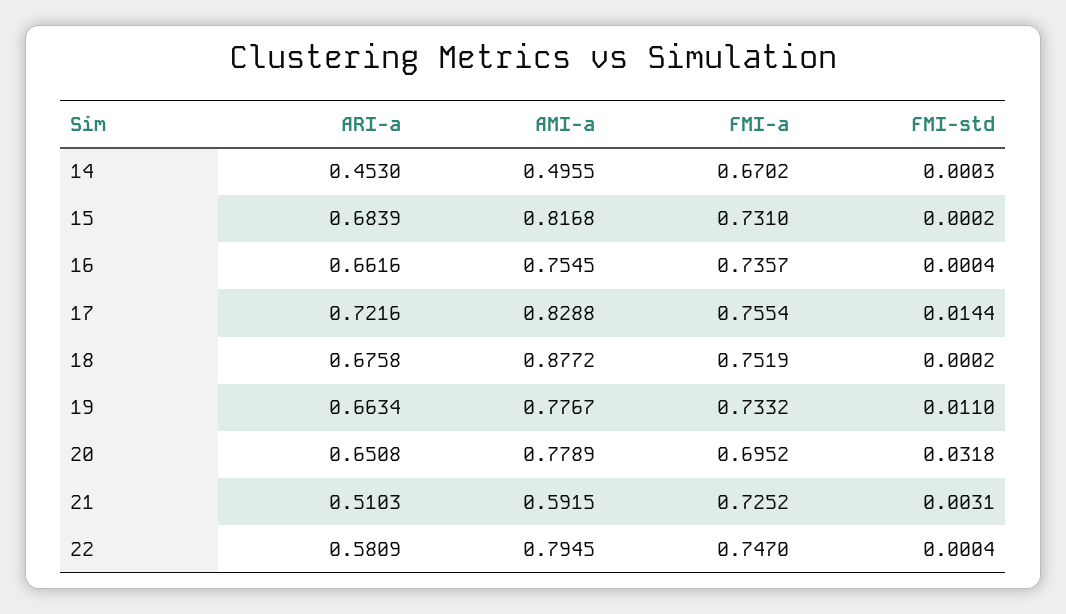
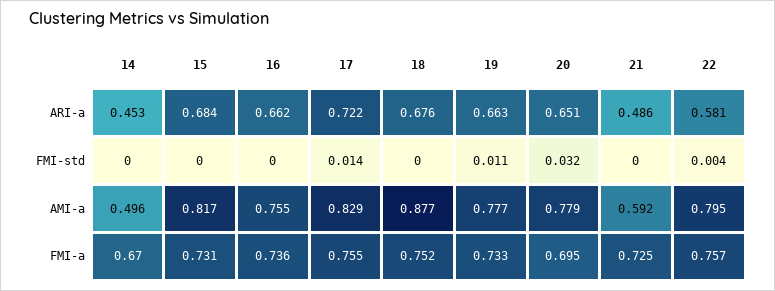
  {
    "ARI-a": {
      "14": 0.453,
      "15": 0.6839,
      "16": 0.6616,
      "17": 0.7216,
      "18": 0.6758,
      "19": 0.6634,
      "20": 0.6508,
-     "21": 0.5103,
+     "21": 0.486,
      "22": 0.5809
    },
    "AMI-a": {
      "14": 0.4955,
      "15": 0.8168,
      "16": 0.7545,
      "17": 0.8288,
      "18": 0.8772,
      "19": 0.7767,
      "20": 0.7789,
      "21": 0.5915,
      "22": 0.7945
    },
    "FMI-a": {
      "14": 0.6702,
      "15": 0.731,
      "16": 0.7357,
      "17": 0.7554,
      "18": 0.7519,
      "19": 0.7332,
      "20": 0.6952,
      "21": 0.7252,
-     "22": 0.747
+     "22": 0.757
    },
    "FMI-std": {
      "14": 0.0003,
      "15": 0.0002,
      "16": 0.0004,
      "17": 0.0144,
      "18": 0.0002,
      "19": 0.011,
      "20": 0.0318,
-     "21": 0.0031,
+     "21": 0,
-     "22": 0.0004
+     "22": 0.004
    }
  }

